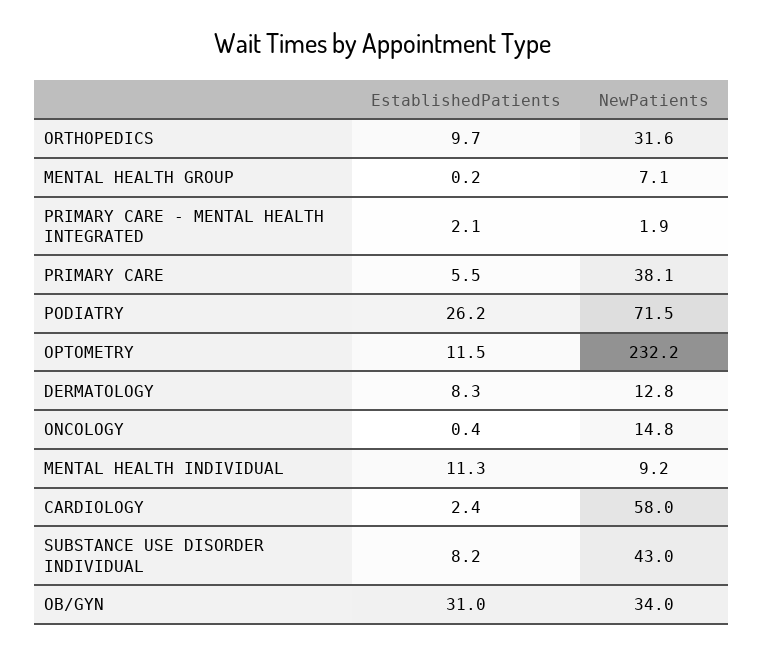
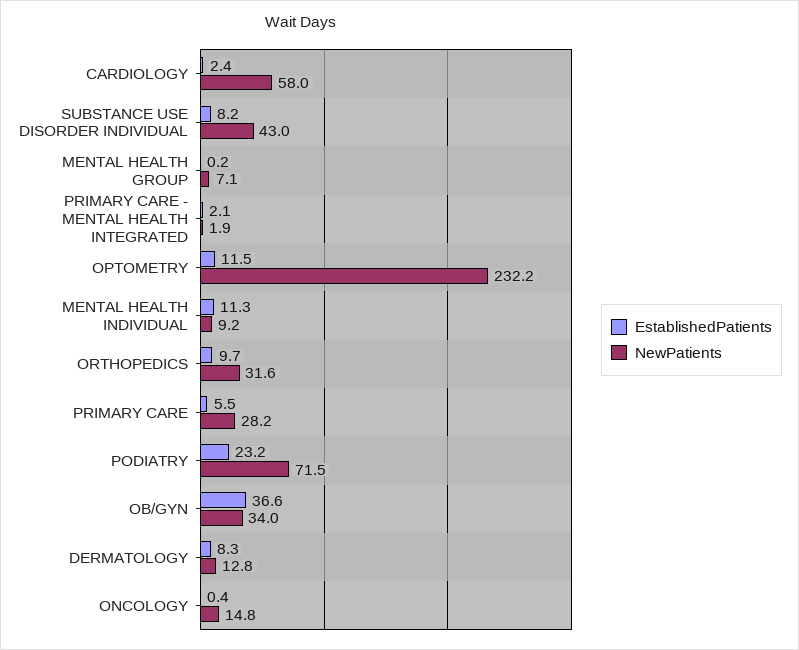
  {
    "EstablishedPatients": {
      "ORTHOPEDICS": 9.7,
      "MENTAL HEALTH GROUP": 0.2,
      "PRIMARY CARE - MENTAL HEALTH INTEGRATED": 2.1,
      "PRIMARY CARE": 5.5,
-     "PODIATRY": 26.2,
+     "PODIATRY": 23.2,
      "OPTOMETRY": 11.5,
      "DERMATOLOGY": 8.3,
      "ONCOLOGY": 0.4,
      "MENTAL HEALTH INDIVIDUAL": 11.3,
      "CARDIOLOGY": 2.4,
      "SUBSTANCE USE DISORDER INDIVIDUAL": 8.2,
-     "OB/GYN": 31
+     "OB/GYN": 36.6
    },
    "NewPatients": {
      "ORTHOPEDICS": 31.6,
      "MENTAL HEALTH GROUP": 7.1,
      "PRIMARY CARE - MENTAL HEALTH INTEGRATED": 1.9,
-     "PRIMARY CARE": 38.1,
+     "PRIMARY CARE": 28.2,
      "PODIATRY": 71.5,
      "OPTOMETRY": 232.2,
      "DERMATOLOGY": 12.8,
      "ONCOLOGY": 14.8,
      "MENTAL HEALTH INDIVIDUAL": 9.2,
      "CARDIOLOGY": 58,
      "SUBSTANCE USE DISORDER INDIVIDUAL": 43,
      "OB/GYN": 34
    }
  }

